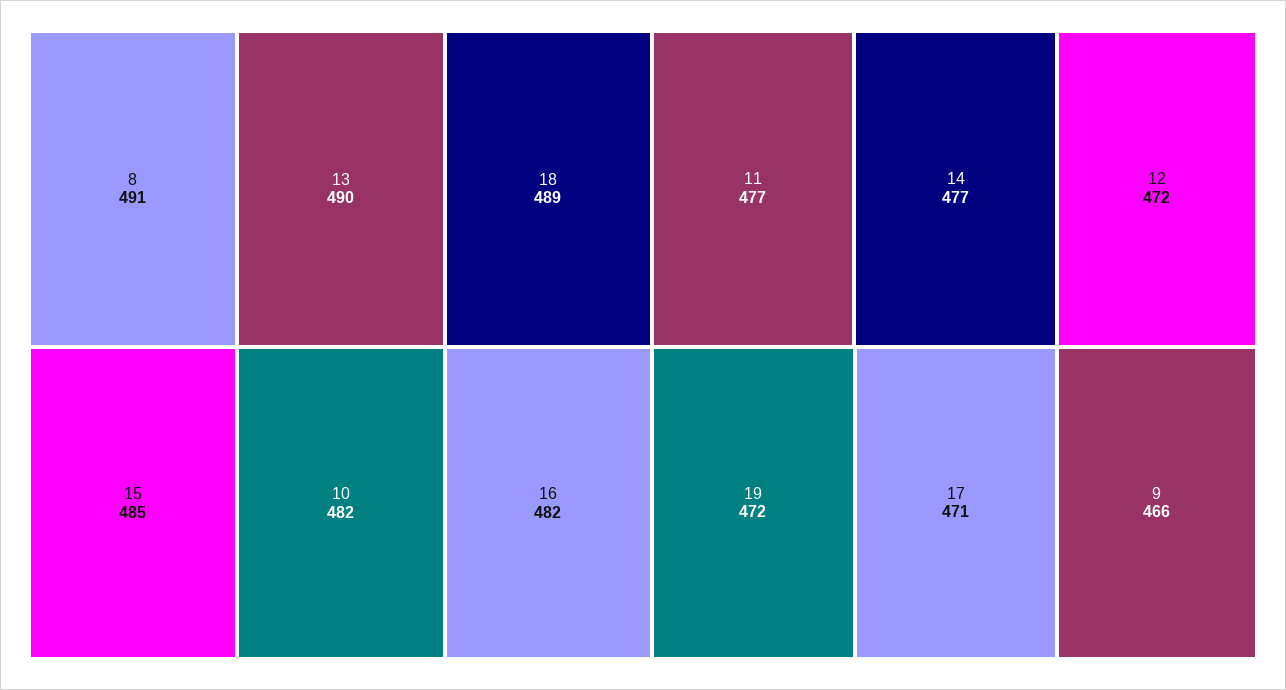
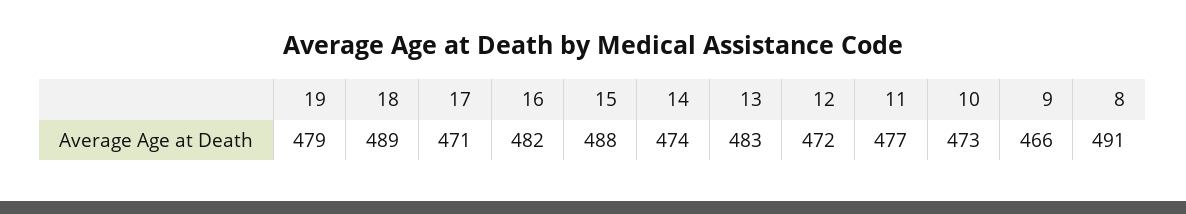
  {
    "8": 491,
-   "13": 490,
+   "13": 483,
    "18": 489,
-   "15": 485,
+   "15": 488,
-   "10": 482,
+   "10": 473,
    "16": 482,
    "11": 477,
-   "14": 477,
+   "14": 474,
    "12": 472,
-   "19": 472,
+   "19": 479,
    "17": 471,
    "9": 466
  }

